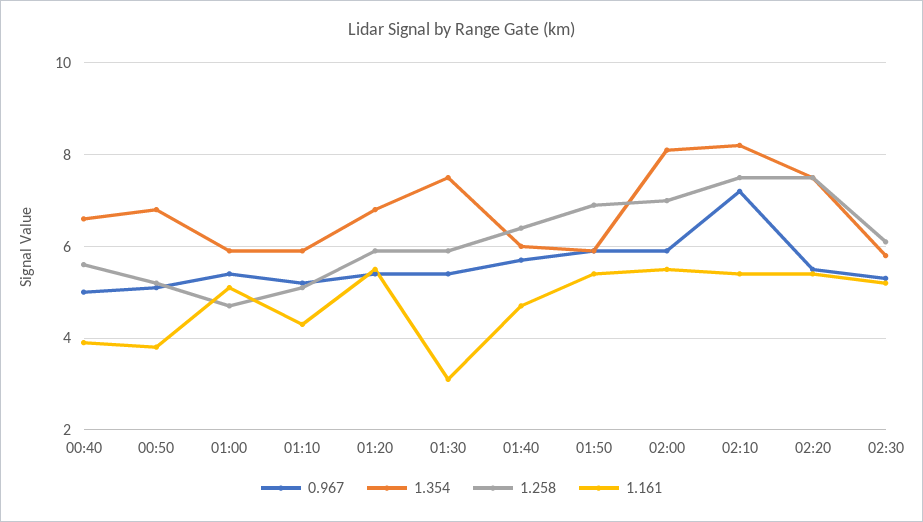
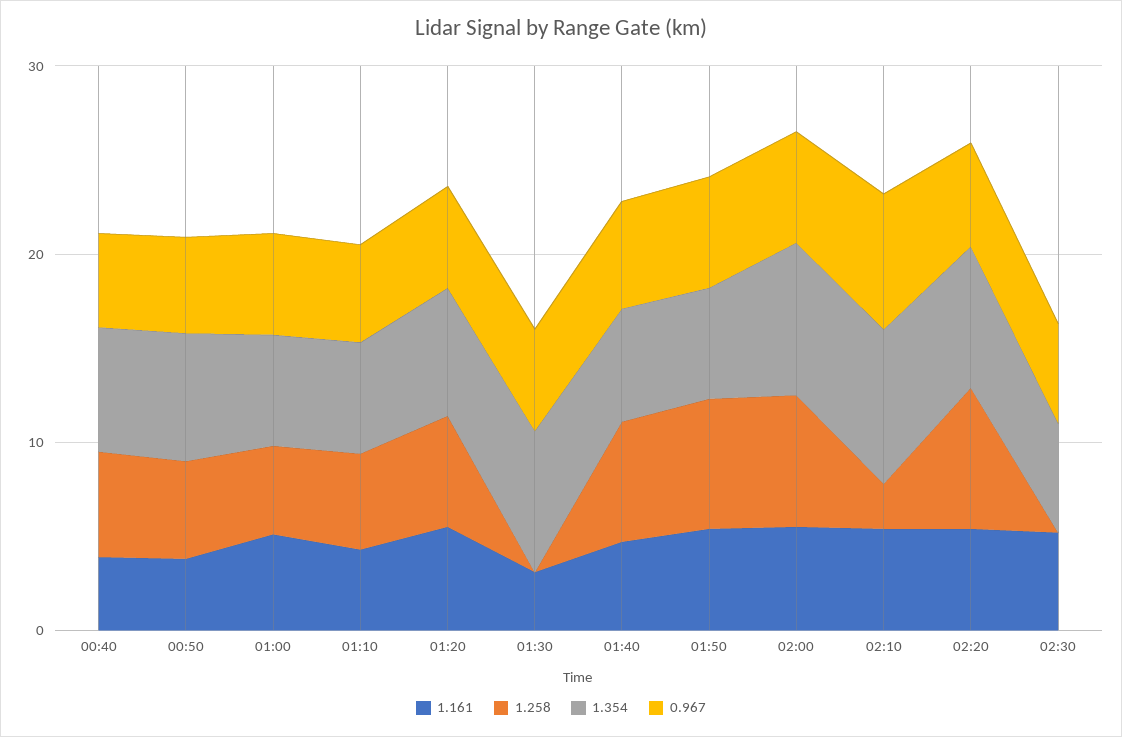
  {
    "0.967": {
      "00:40": 5,
      "00:50": 5,
      "01:00": 5.5,
      "01:10": 5,
      "01:20": 5.5,
      "01:30": 5.5,
      "01:40": 5.5,
      "01:50": 6,
      "02:00": 6,
      "02:10": 7,
      "02:20": 5.5,
      "02:30": 5.5
    },
    "1.354": {
      "00:40": 6.5,
      "00:50": 7,
      "01:00": 6,
      "01:10": 6,
      "01:20": 7,
      "01:30": 7.5,
      "01:40": 6,
      "01:50": 6,
      "02:00": 8,
      "02:10": 8,
      "02:20": 7.5,
      "02:30": 6
    },
    "1.258": {
      "00:40": 5.5,
      "00:50": 5,
      "01:00": 4.5,
      "01:10": 5,
      "01:20": 6,
-     "01:30": 6,
+     "01:30": 0,
      "01:40": 6.5,
      "01:50": 7,
      "02:00": 7,
-     "02:10": 7.5,
+     "02:10": 2,
      "02:20": 7.5,
-     "02:30": 6
+     "02:30": 0
    },
    "1.161": {
      "00:40": 4,
      "00:50": 4,
      "01:00": 5,
      "01:10": 4.5,
      "01:20": 5.5,
      "01:30": 3,
      "01:40": 4.5,
      "01:50": 5.5,
      "02:00": 5.5,
      "02:10": 5.5,
      "02:20": 5.5,
      "02:30": 5
    }
  }

